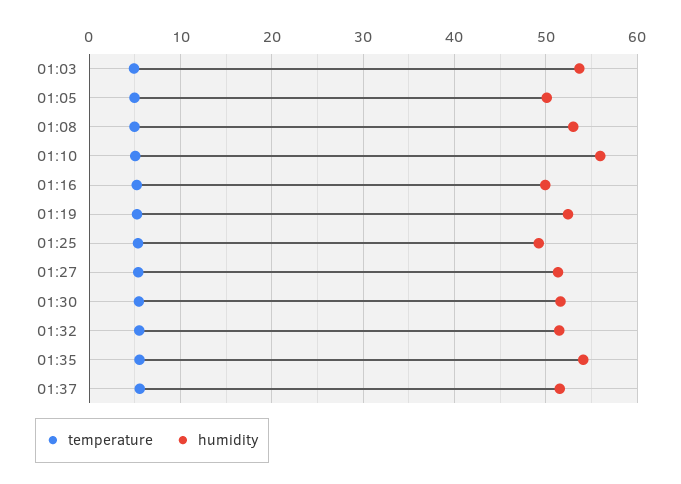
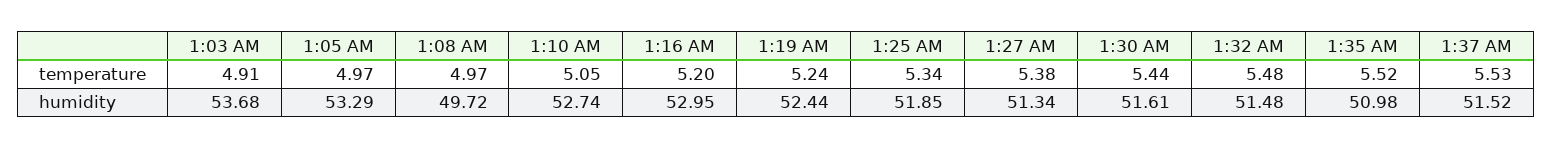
  {
    "temperature": {
      "01:03": 4.91,
      "01:05": 4.97,
      "01:08": 4.97,
      "01:10": 5.05,
      "01:16": 5.2,
      "01:19": 5.24,
      "01:25": 5.34,
      "01:27": 5.38,
      "01:30": 5.44,
      "01:32": 5.48,
      "01:35": 5.52,
      "01:37": 5.53
    },
    "humidity": {
      "01:03": 53.68,
-     "01:05": 50,
+     "01:05": 53.29,
-     "01:08": 53,
+     "01:08": 49.72,
-     "01:10": 56,
+     "01:10": 52.74,
-     "01:16": 50,
+     "01:16": 52.95,
      "01:19": 52.44,
-     "01:25": 49,
+     "01:25": 51.85,
      "01:27": 51.34,
      "01:30": 51.61,
      "01:32": 51.48,
-     "01:35": 54,
+     "01:35": 50.98,
      "01:37": 51.52
    }
  }

